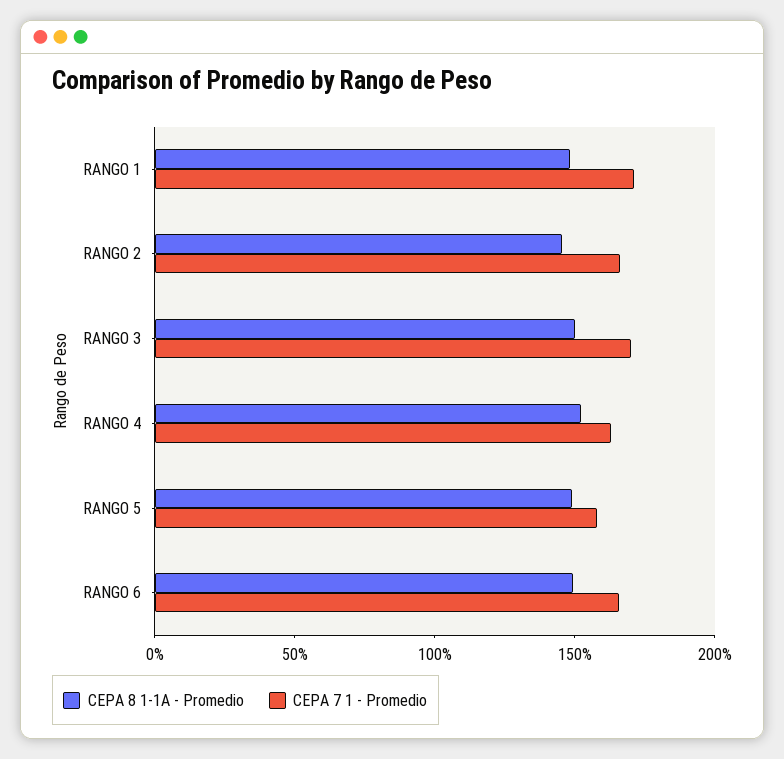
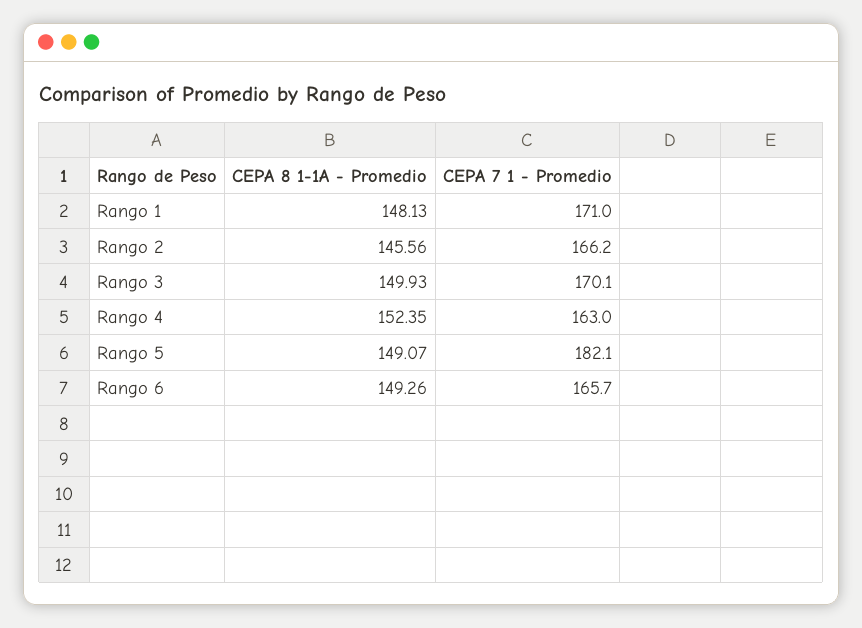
  {
    "CEPA 8 1-1A - Promedio": {
      "RANGO 1": 148.13,
      "RANGO 2": 145.56,
      "RANGO 3": 149.93,
      "RANGO 4": 152.35,
      "RANGO 5": 149.07,
      "RANGO 6": 149.26
    },
    "CEPA 7 1 - Promedio": {
      "RANGO 1": 171,
      "RANGO 2": 166.2,
      "RANGO 3": 170.1,
      "RANGO 4": 163,
-     "RANGO 5": 160,
+     "RANGO 5": 182.1,
      "RANGO 6": 165.7
    }
  }

